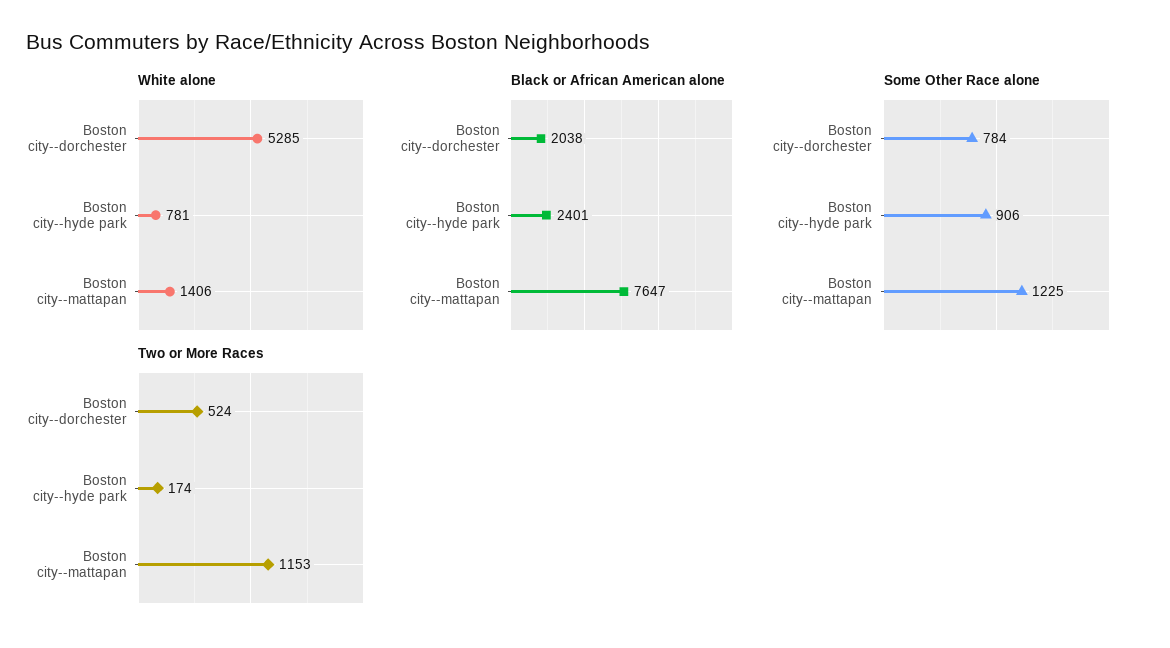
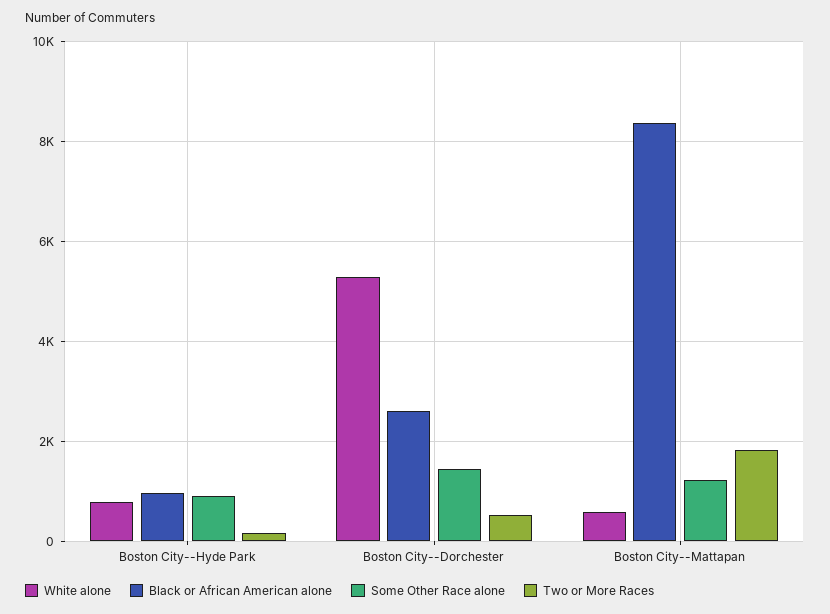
  {
    "White alone": {
      "Boston city--dorchester": 5285,
      "Boston city--hyde park": 781,
-     "Boston city--mattapan": 1406
+     "Boston city--mattapan": 600
    },
    "Black or African American alone": {
-     "Boston city--dorchester": 2038,
+     "Boston city--dorchester": 2600,
-     "Boston city--hyde park": 2401,
+     "Boston city--hyde park": 1000,
-     "Boston city--mattapan": 7647
+     "Boston city--mattapan": 8400
    },
    "Some Other Race alone": {
-     "Boston city--dorchester": 784,
+     "Boston city--dorchester": 1400,
      "Boston city--hyde park": 906,
      "Boston city--mattapan": 1225
    },
    "Two or More Races": {
      "Boston city--dorchester": 524,
      "Boston city--hyde park": 174,
-     "Boston city--mattapan": 1153
+     "Boston city--mattapan": 1800
    }
  }

